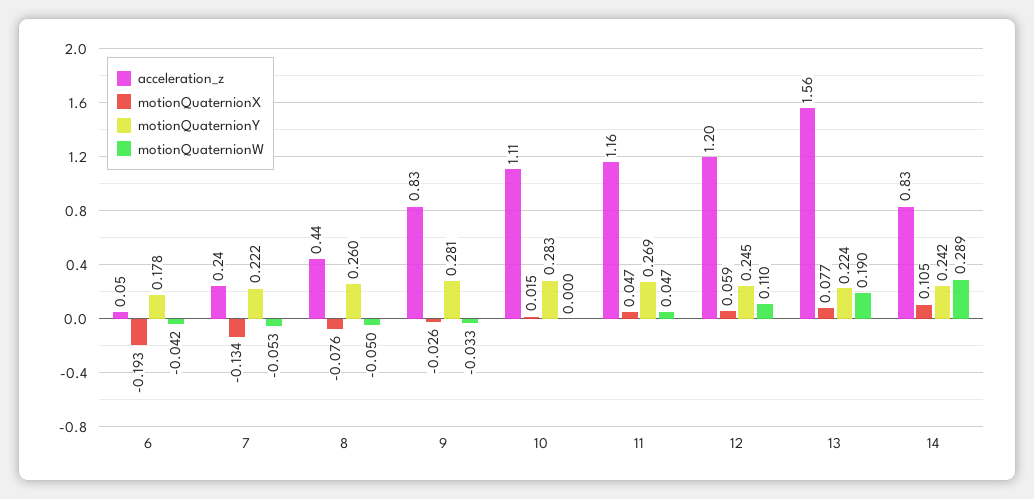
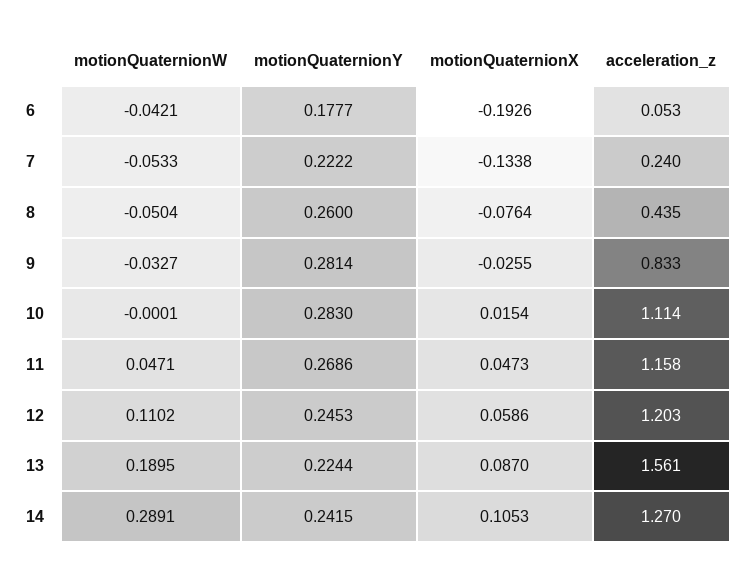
  {
    "acceleration_z": {
      "6": 0.053,
      "7": 0.24,
      "8": 0.435,
      "9": 0.833,
      "10": 1.114,
      "11": 1.158,
      "12": 1.203,
      "13": 1.561,
-     "14": 0.83
+     "14": 1.27
    },
    "motionQuaternionX": {
      "6": -0.1926,
      "7": -0.1338,
      "8": -0.0764,
      "9": -0.0255,
      "10": 0.0154,
      "11": 0.0473,
      "12": 0.0586,
-     "13": 0.077,
+     "13": 0.087,
      "14": 0.1053
    },
    "motionQuaternionY": {
      "6": 0.1777,
      "7": 0.2222,
      "8": 0.26,
      "9": 0.2814,
      "10": 0.283,
      "11": 0.2686,
      "12": 0.2453,
      "13": 0.2244,
      "14": 0.2415
    },
    "motionQuaternionW": {
      "6": -0.0421,
      "7": -0.0533,
      "8": -0.0504,
      "9": -0.0327,
      "10": -0.0001,
      "11": 0.0471,
      "12": 0.1102,
      "13": 0.1895,
      "14": 0.2891
    }
  }

